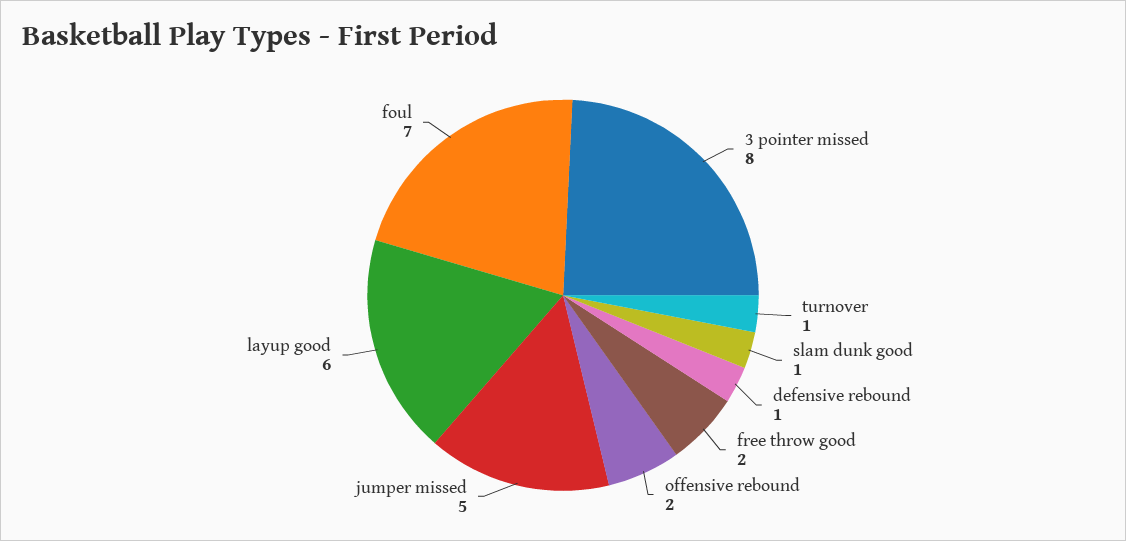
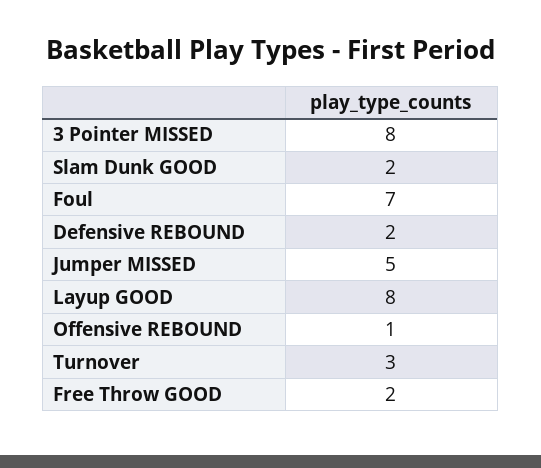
  {
    "3 pointer missed": 8,
-   "turnover": 1,
+   "turnover": 3,
-   "slam dunk good": 1,
+   "slam dunk good": 2,
-   "defensive rebound": 1,
+   "defensive rebound": 2,
    "free throw good": 2,
-   "offensive rebound": 2,
+   "offensive rebound": 1,
    "jumper missed": 5,
-   "layup good": 6,
+   "layup good": 8,
    "foul": 7
  }

